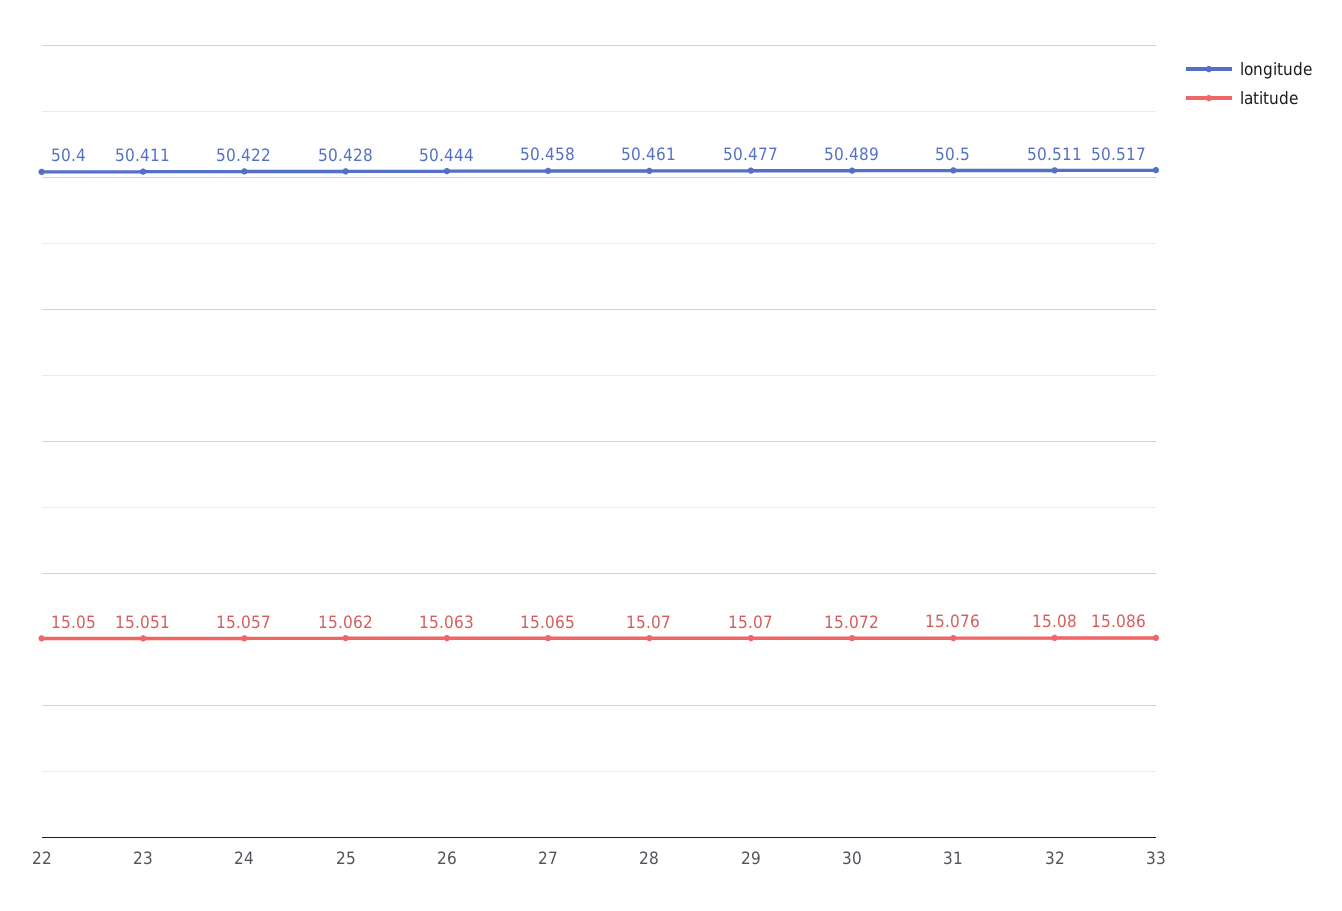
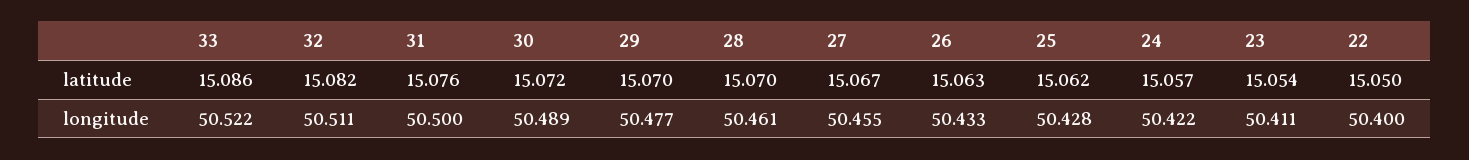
  {
    "longitude": {
      "22": 50.4,
      "23": 50.411,
      "24": 50.422,
      "25": 50.428,
-     "26": 50.444,
+     "26": 50.433,
-     "27": 50.458,
+     "27": 50.455,
      "28": 50.461,
      "29": 50.477,
      "30": 50.489,
      "31": 50.5,
      "32": 50.511,
-     "33": 50.517
+     "33": 50.522
    },
    "latitude": {
      "22": 15.05,
-     "23": 15.051,
+     "23": 15.054,
      "24": 15.057,
      "25": 15.062,
      "26": 15.063,
-     "27": 15.065,
+     "27": 15.067,
      "28": 15.07,
      "29": 15.07,
      "30": 15.072,
      "31": 15.076,
-     "32": 15.08,
+     "32": 15.082,
      "33": 15.086
    }
  }

